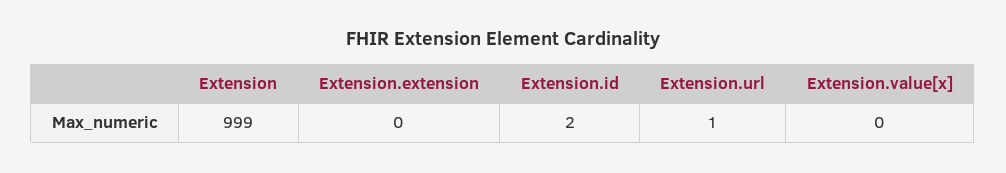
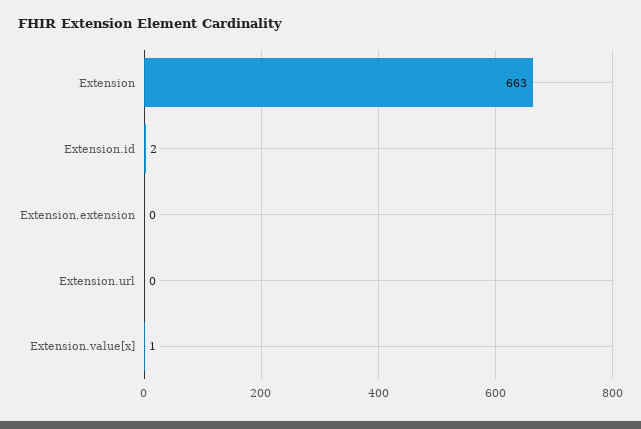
  {
-   "Extension": 999,
+   "Extension": 663,
    "Extension.extension": 0,
    "Extension.id": 2,
-   "Extension.url": 1,
+   "Extension.url": 0,
-   "Extension.value[x]": 0
+   "Extension.value[x]": 1
  }

